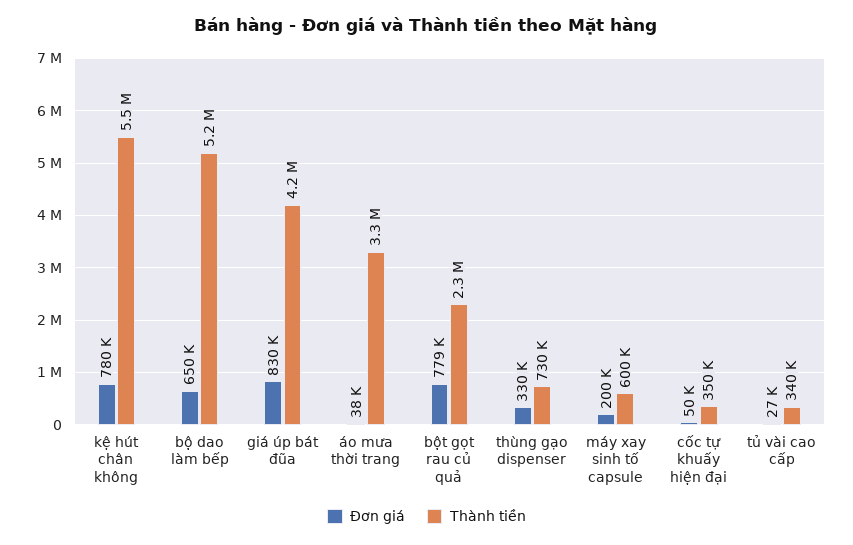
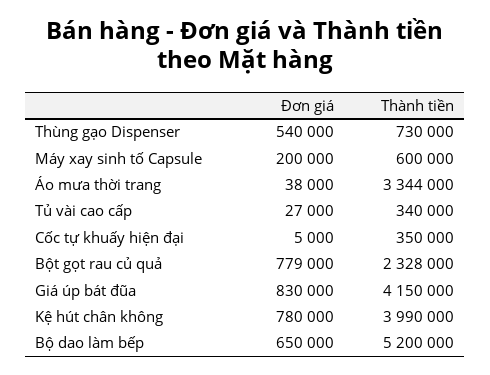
  {
    "Đơn giá": {
      "kệ hút chân không": 780000,
      "bộ dao làm bếp": 650000,
      "giá úp bát đũa": 830000,
      "áo mưa thời trang": 38000,
      "bột gọt rau củ quả": 779000,
-     "thùng gạo dispenser": 330000,
+     "thùng gạo dispenser": 540000,
      "máy xay sinh tố capsule": 200000,
-     "cốc tự khuấy hiện đại": 50000,
+     "cốc tự khuấy hiện đại": 5000,
      "tủ vài cao cấp": 27000
    },
    "Thành tiền": {
-     "kệ hút chân không": 5500000,
+     "kệ hút chân không": 3990000,
      "bộ dao làm bếp": 5200000,
      "giá úp bát đũa": 4150000,
      "áo mưa thời trang": 3344000,
      "bột gọt rau củ quả": 2328000,
      "thùng gạo dispenser": 730000,
      "máy xay sinh tố capsule": 600000,
      "cốc tự khuấy hiện đại": 350000,
      "tủ vài cao cấp": 340000
    }
  }

